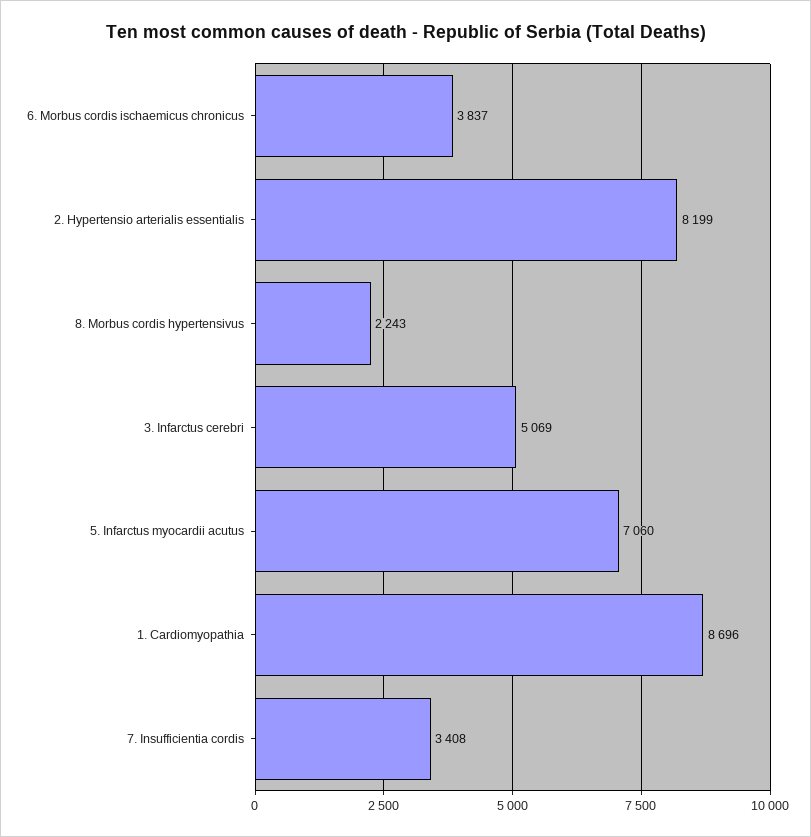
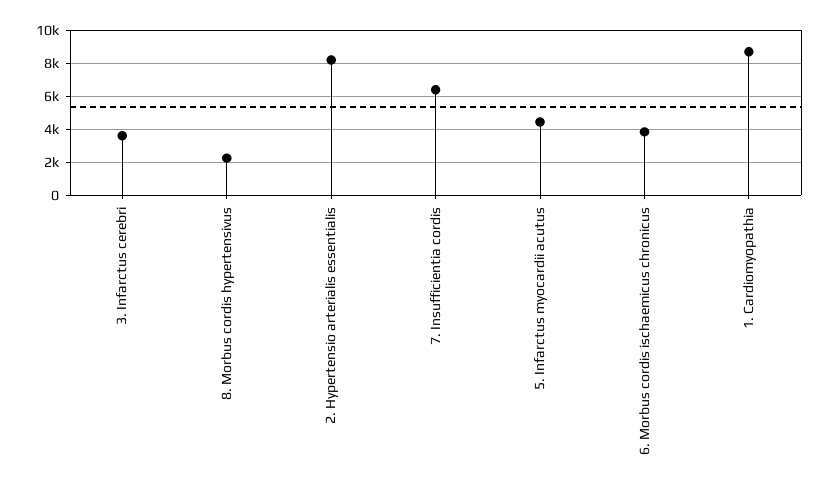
  {
    "6. Morbus cordis ischaemicus chronicus": 3837,
    "2. Hypertensio arterialis essentialis": 8199,
    "8. Morbus cordis hypertensivus": 2243,
-   "3. Infarctus cerebri": 5069,
+   "3. Infarctus cerebri": 3500,
-   "5. Infarctus myocardii acutus": 7060,
+   "5. Infarctus myocardii acutus": 4500,
    "1. Cardiomyopathia": 8696,
-   "7. Insufficientia cordis": 3408
+   "7. Insufficientia cordis": 6500
  }

